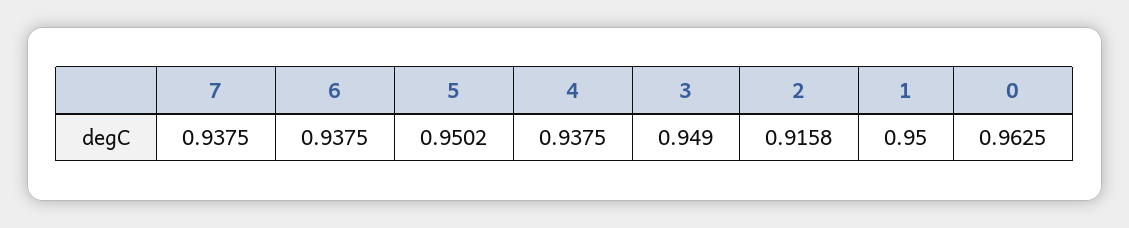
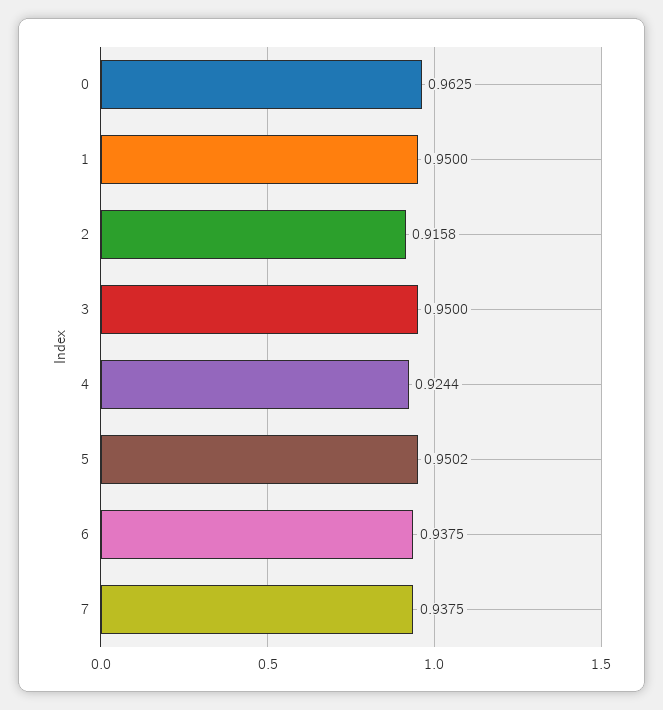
  {
    "7": 0.9375,
    "6": 0.9375,
    "5": 0.9502,
-   "4": 0.9375,
+   "4": 0.9244,
-   "3": 0.949,
+   "3": 0.95,
    "2": 0.9158,
    "1": 0.95,
    "0": 0.9625
  }

